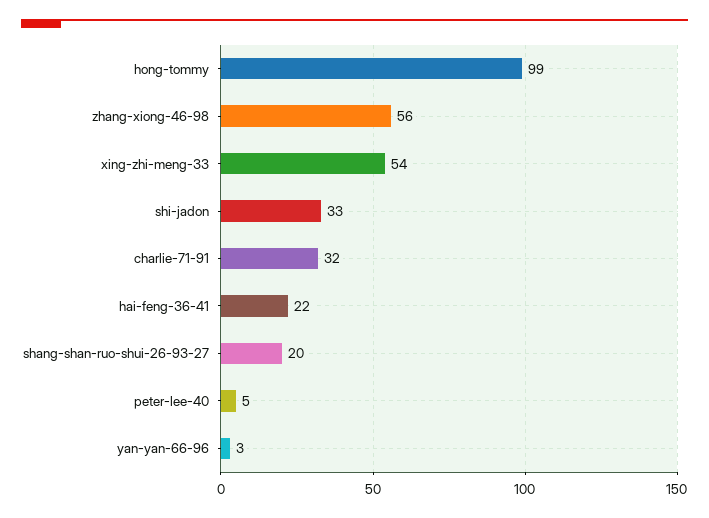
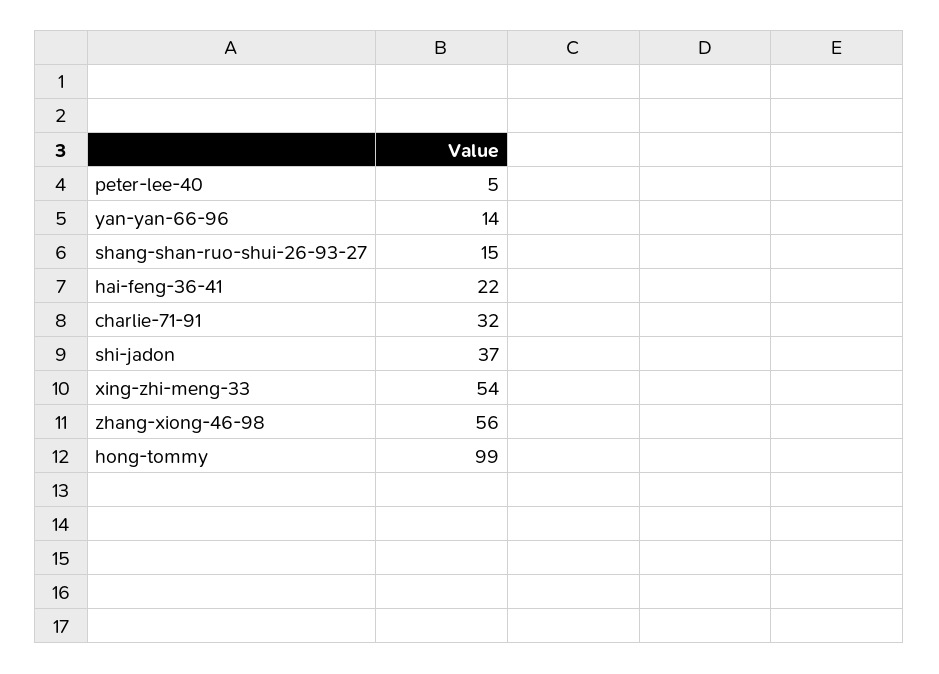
  {
    "hong-tommy": 99,
    "zhang-xiong-46-98": 56,
    "xing-zhi-meng-33": 54,
-   "shi-jadon": 33,
+   "shi-jadon": 37,
    "charlie-71-91": 32,
    "hai-feng-36-41": 22,
-   "shang-shan-ruo-shui-26-93-27": 20,
+   "shang-shan-ruo-shui-26-93-27": 15,
    "peter-lee-40": 5,
-   "yan-yan-66-96": 3
+   "yan-yan-66-96": 14
  }

